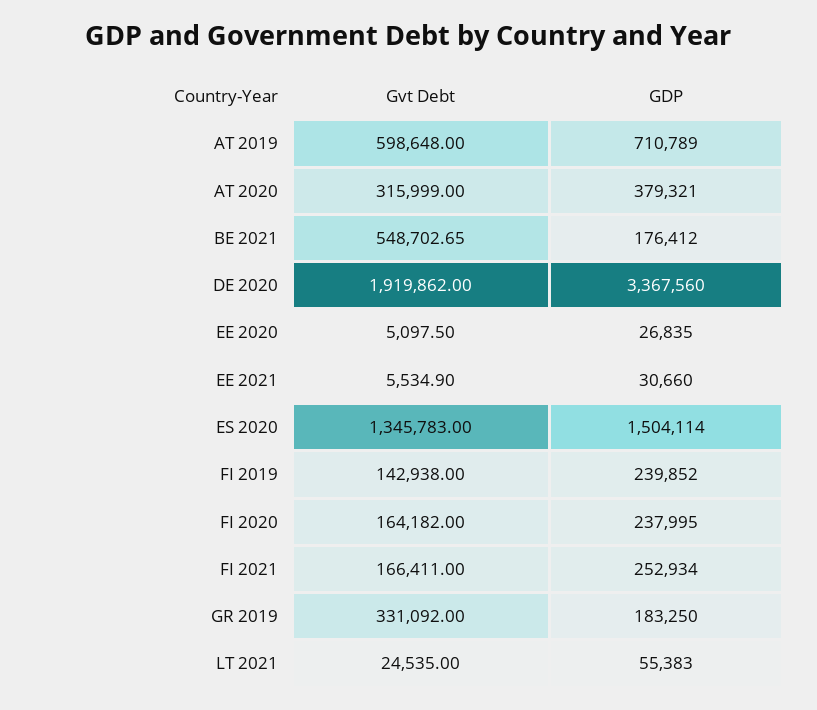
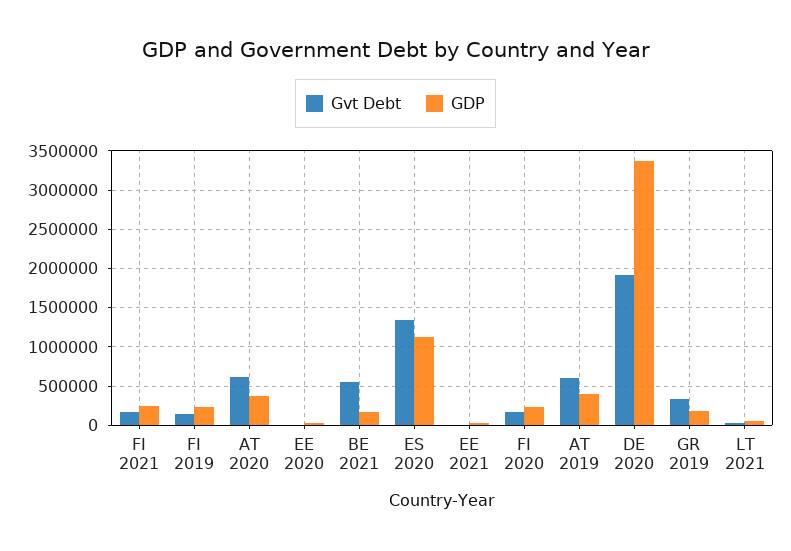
  {
    "Gvt Debt": {
      "AT 2019": 598648,
-     "AT 2020": 315999,
+     "AT 2020": 600000,
      "BE 2021": 548702.65,
      "DE 2020": 1919862,
      "EE 2020": 5097.5,
      "EE 2021": 5534.9,
      "ES 2020": 1345783,
      "FI 2019": 142938,
      "FI 2020": 164182,
      "FI 2021": 166411,
      "GR 2019": 331092,
      "LT 2021": 24535
    },
    "GDP": {
-     "AT 2019": 710789,
+     "AT 2019": 400000,
      "AT 2020": 379321,
      "BE 2021": 176412,
      "DE 2020": 3367560,
      "EE 2020": 26835,
      "EE 2021": 30660,
-     "ES 2020": 1504114,
+     "ES 2020": 1100000,
      "FI 2019": 239852,
      "FI 2020": 237995,
      "FI 2021": 252934,
      "GR 2019": 183250,
      "LT 2021": 55383
    }
  }

